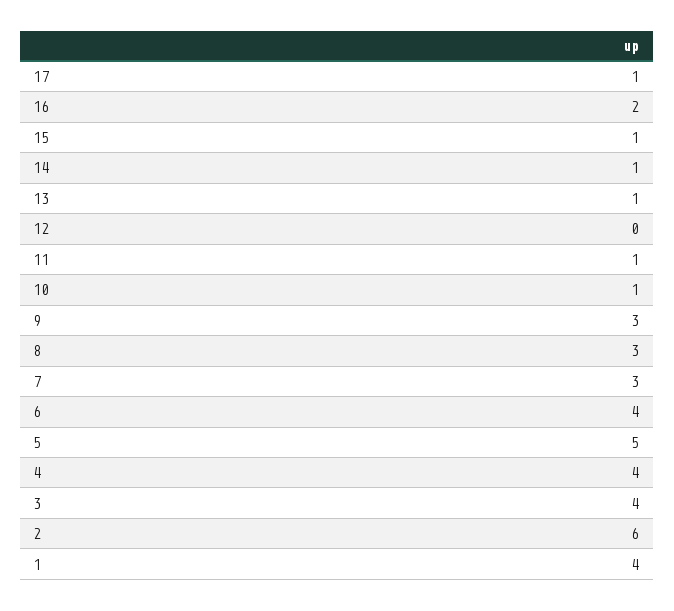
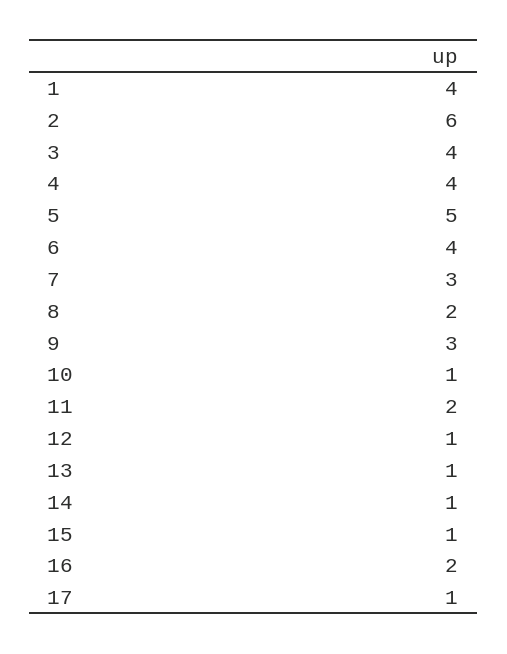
  {
    "17": 1,
    "16": 2,
    "15": 1,
    "14": 1,
    "13": 1,
-   "12": 0,
+   "12": 1,
-   "11": 1,
+   "11": 2,
    "10": 1,
    "9": 3,
-   "8": 3,
+   "8": 2,
    "7": 3,
    "6": 4,
    "5": 5,
    "4": 4,
    "3": 4,
    "2": 6,
    "1": 4
  }

